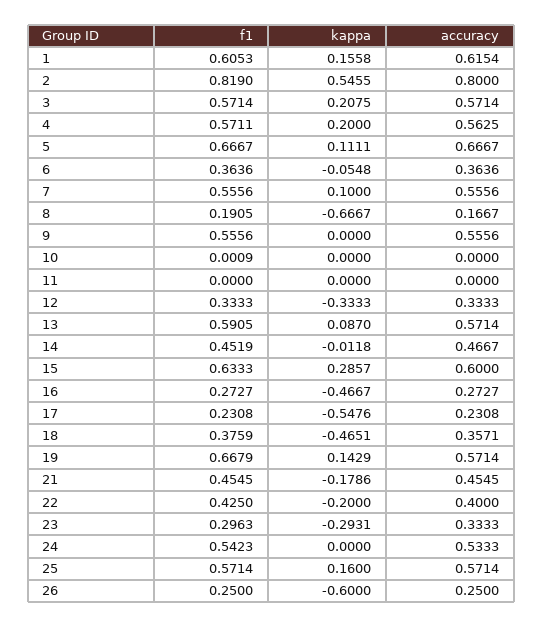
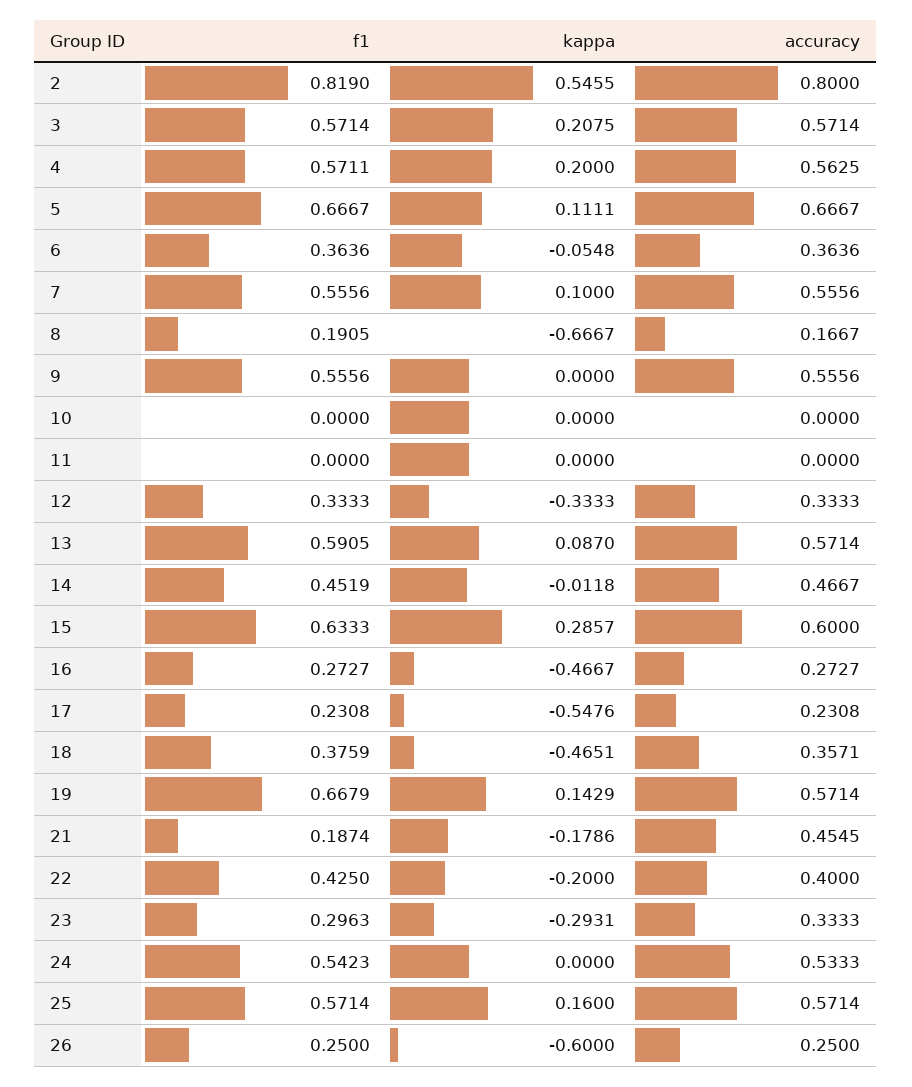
  {
    "f1": {
-     "1": 0.6053,
      "2": 0.819,
      "3": 0.5714,
      "4": 0.5711,
      "5": 0.6667,
      "6": 0.3636,
      "7": 0.5556,
      "8": 0.1905,
      "9": 0.5556,
-     "10": 0.0009,
+     "10": 0,
      "11": 0,
      "12": 0.3333,
      "13": 0.5905,
      "14": 0.4519,
      "15": 0.6333,
      "16": 0.2727,
      "17": 0.2308,
      "18": 0.3759,
      "19": 0.6679,
-     "21": 0.4545,
+     "21": 0.1874,
      "22": 0.425,
      "23": 0.2963,
      "24": 0.5423,
      "25": 0.5714,
      "26": 0.25
    },
    "kappa": {
-     "1": 0.1558,
      "2": 0.5455,
      "3": 0.2075,
      "4": 0.2,
      "5": 0.1111,
      "6": -0.0548,
      "7": 0.1,
      "8": -0.6667,
      "9": 0,
      "10": 0,
      "11": 0,
      "12": -0.3333,
      "13": 0.087,
      "14": -0.0118,
      "15": 0.2857,
      "16": -0.4667,
      "17": -0.5476,
      "18": -0.4651,
      "19": 0.1429,
      "21": -0.1786,
      "22": -0.2,
      "23": -0.2931,
      "24": 0,
      "25": 0.16,
      "26": -0.6
    },
    "accuracy": {
-     "1": 0.6154,
      "2": 0.8,
      "3": 0.5714,
      "4": 0.5625,
      "5": 0.6667,
      "6": 0.3636,
      "7": 0.5556,
      "8": 0.1667,
      "9": 0.5556,
      "10": 0,
      "11": 0,
      "12": 0.3333,
      "13": 0.5714,
      "14": 0.4667,
      "15": 0.6,
      "16": 0.2727,
      "17": 0.2308,
      "18": 0.3571,
      "19": 0.5714,
      "21": 0.4545,
      "22": 0.4,
      "23": 0.3333,
      "24": 0.5333,
      "25": 0.5714,
      "26": 0.25
    }
  }

